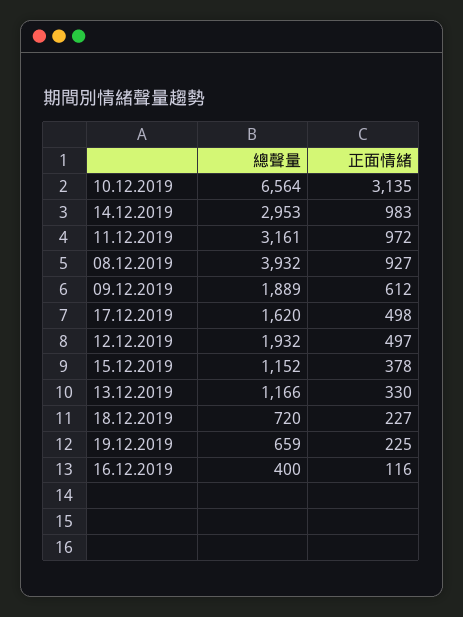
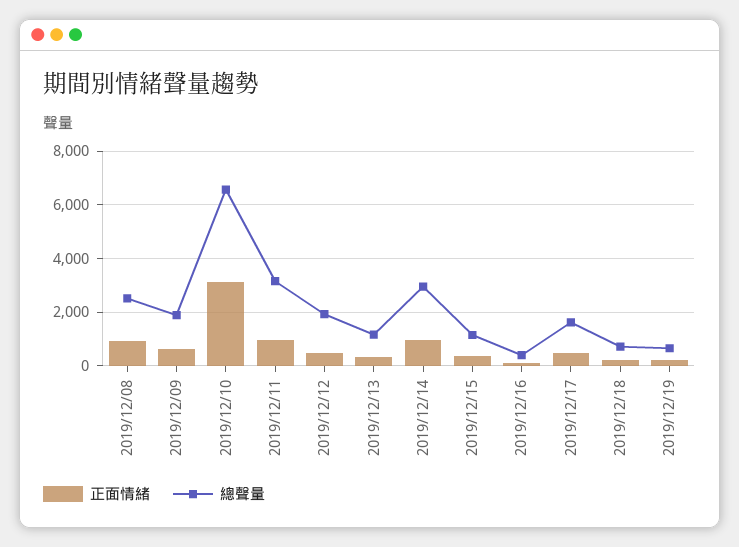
  {
    "總聲量": {
      "10.12.2019": 6564,
      "14.12.2019": 2953,
      "11.12.2019": 3161,
-     "08.12.2019": 3932,
+     "08.12.2019": 2500,
      "09.12.2019": 1889,
      "17.12.2019": 1620,
      "12.12.2019": 1932,
      "15.12.2019": 1152,
      "13.12.2019": 1166,
      "18.12.2019": 720,
      "19.12.2019": 659,
      "16.12.2019": 400
    },
    "正面情緒": {
      "10.12.2019": 3135,
      "14.12.2019": 983,
      "11.12.2019": 972,
      "08.12.2019": 927,
      "09.12.2019": 612,
      "17.12.2019": 498,
      "12.12.2019": 497,
      "15.12.2019": 378,
      "13.12.2019": 330,
      "18.12.2019": 227,
      "19.12.2019": 225,
      "16.12.2019": 116
    }
  }

